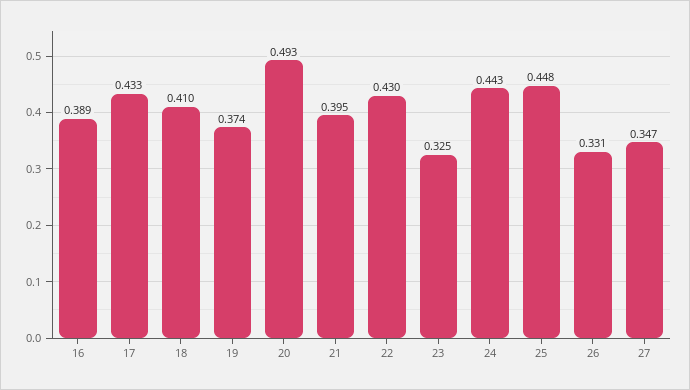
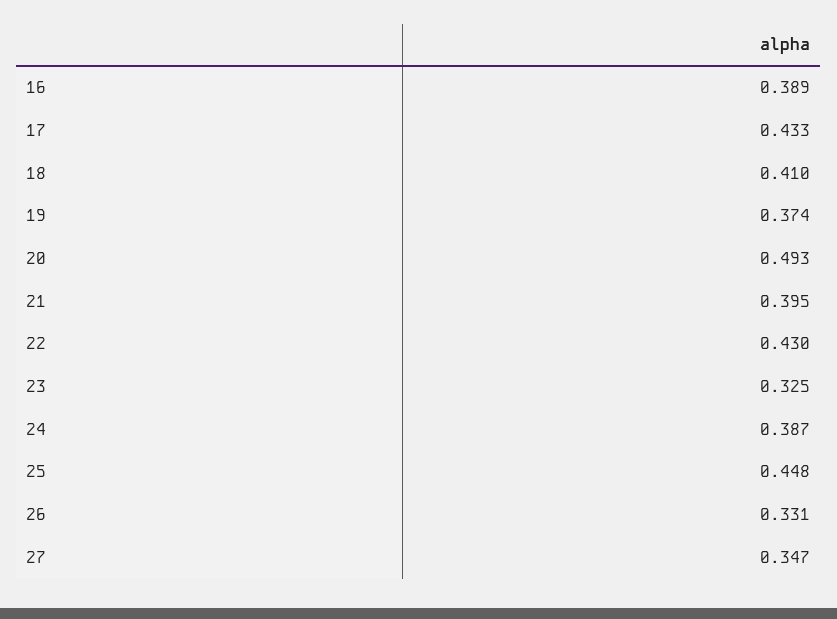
  {
    "16": 0.389,
    "17": 0.433,
    "18": 0.41,
    "19": 0.374,
    "20": 0.493,
    "21": 0.395,
    "22": 0.43,
    "23": 0.325,
-   "24": 0.443,
+   "24": 0.387,
    "25": 0.448,
    "26": 0.331,
    "27": 0.347
  }

